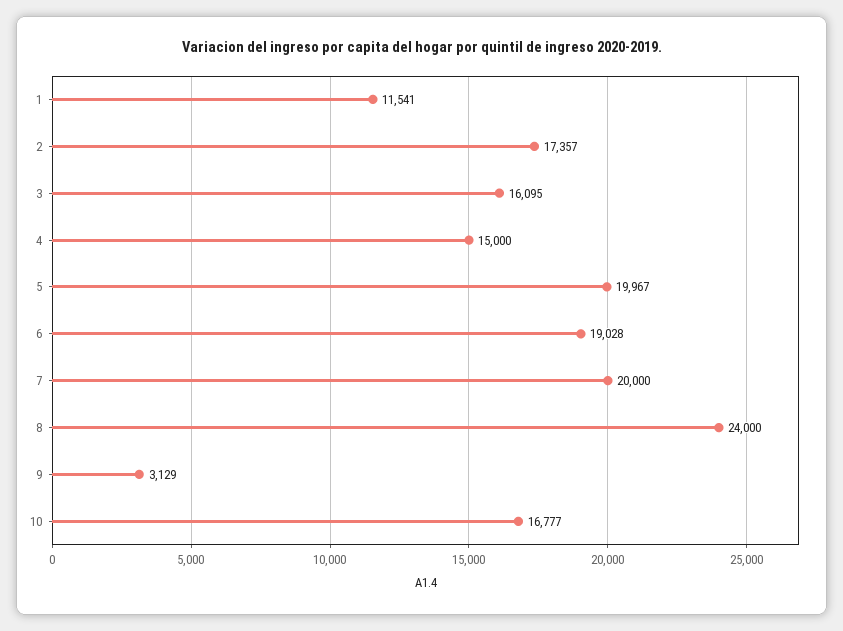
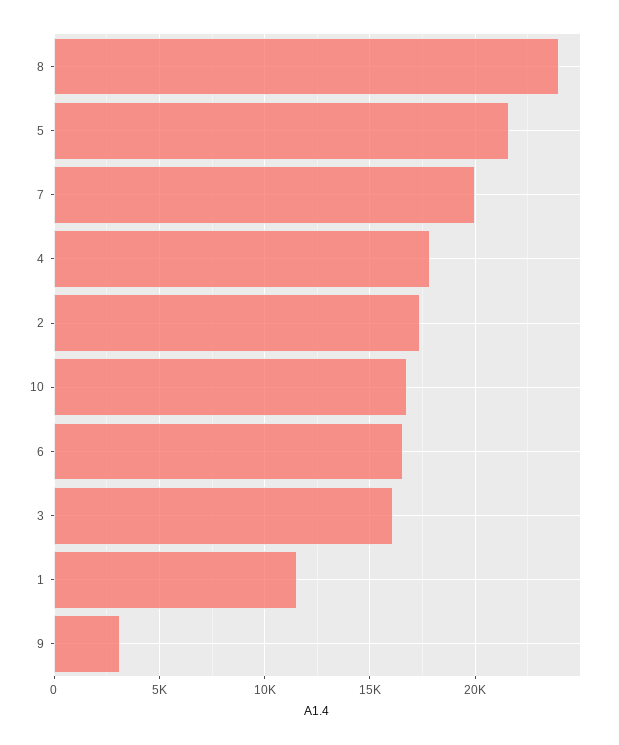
  {
    "1": 11541,
    "2": 17357,
    "3": 16095,
-   "4": 15000,
+   "4": 18000,
-   "5": 19967,
+   "5": 21500,
-   "6": 19028,
+   "6": 16500,
    "7": 20000,
    "8": 24000,
    "9": 3129,
    "10": 16777
  }

